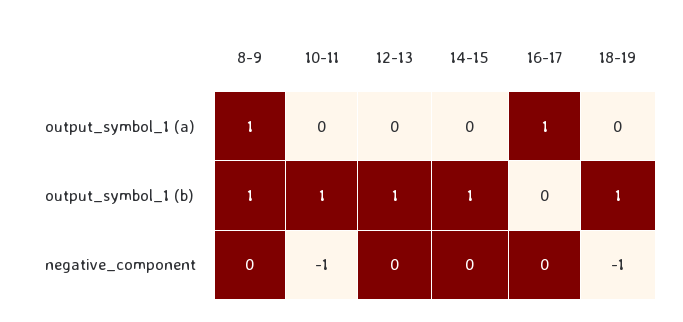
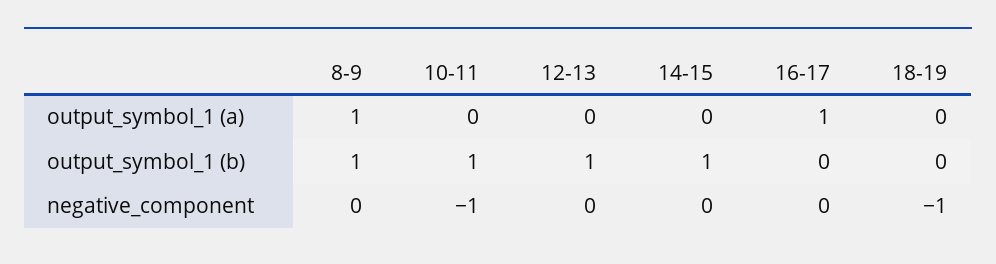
  {
    "8-9": {
      "output_symbol_1 (a)": 1,
      "output_symbol_1 (b)": 1,
      "negative_component": 0
    },
    "10-11": {
      "output_symbol_1 (a)": 0,
      "output_symbol_1 (b)": 1,
      "negative_component": -1
    },
    "12-13": {
      "output_symbol_1 (a)": 0,
      "output_symbol_1 (b)": 1,
      "negative_component": 0
    },
    "14-15": {
      "output_symbol_1 (a)": 0,
      "output_symbol_1 (b)": 1,
      "negative_component": 0
    },
    "16-17": {
      "output_symbol_1 (a)": 1,
      "output_symbol_1 (b)": 0,
      "negative_component": 0
    },
    "18-19": {
      "output_symbol_1 (a)": 0,
-     "output_symbol_1 (b)": 1,
+     "output_symbol_1 (b)": 0,
      "negative_component": -1
    }
  }

